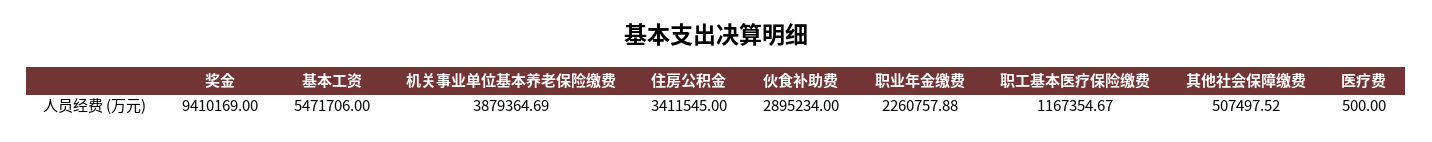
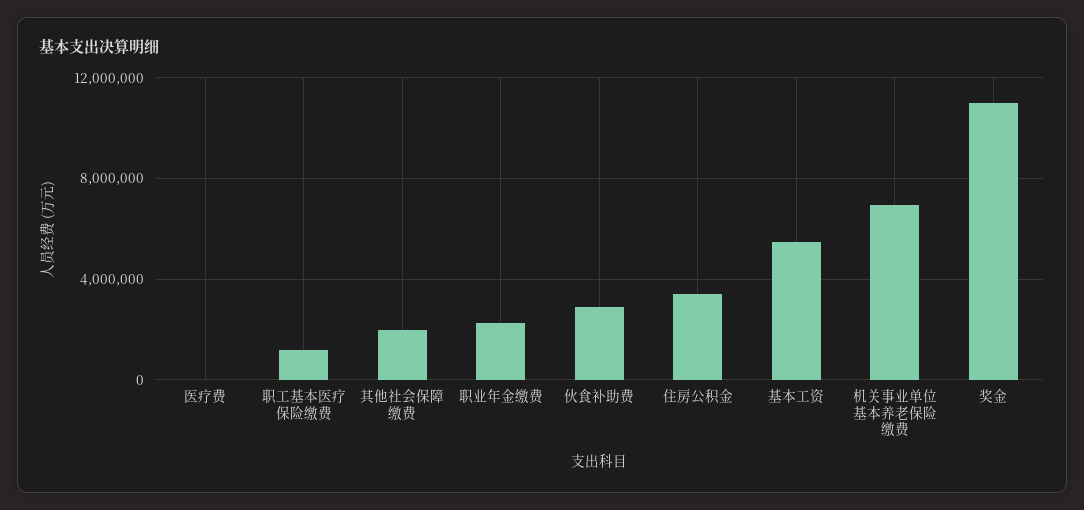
  {
-   "奖金": 9410169,
+   "奖金": 11000000,
    "基本工资": 5471706,
-   "机关事业单位基本养老保险缴费": 3879364.69,
+   "机关事业单位基本养老保险缴费": 7000000,
    "住房公积金": 3411545,
    "伙食补助费": 2895234,
    "职业年金缴费": 2260757.88,
    "职工基本医疗保险缴费": 1167354.67,
-   "其他社会保障缴费": 507497.52,
+   "其他社会保障缴费": 2000000,
    "医疗费": 500
  }

